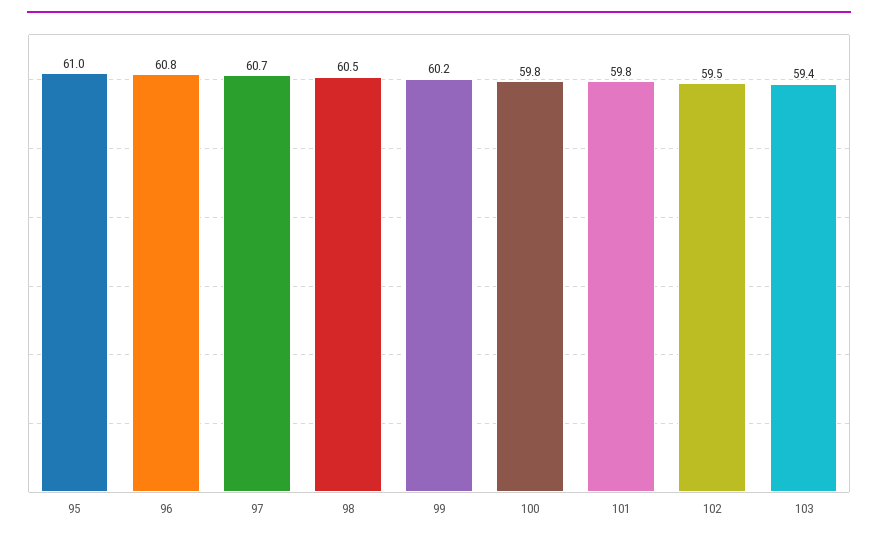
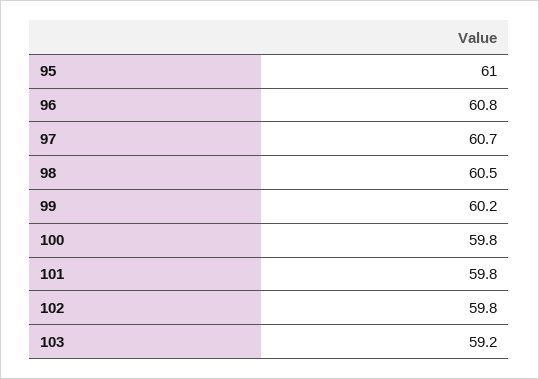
  {
    "95": 61,
    "96": 60.8,
    "97": 60.7,
    "98": 60.5,
    "99": 60.2,
    "100": 59.8,
    "101": 59.8,
-   "102": 59.5,
+   "102": 59.8,
-   "103": 59.4
+   "103": 59.2
  }

